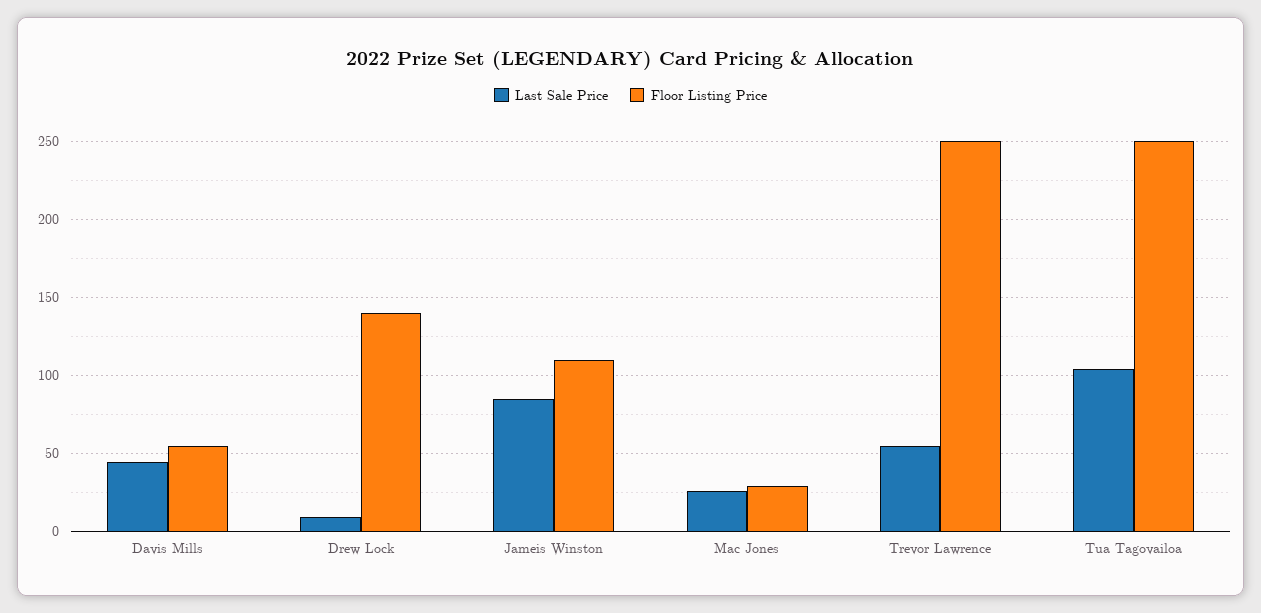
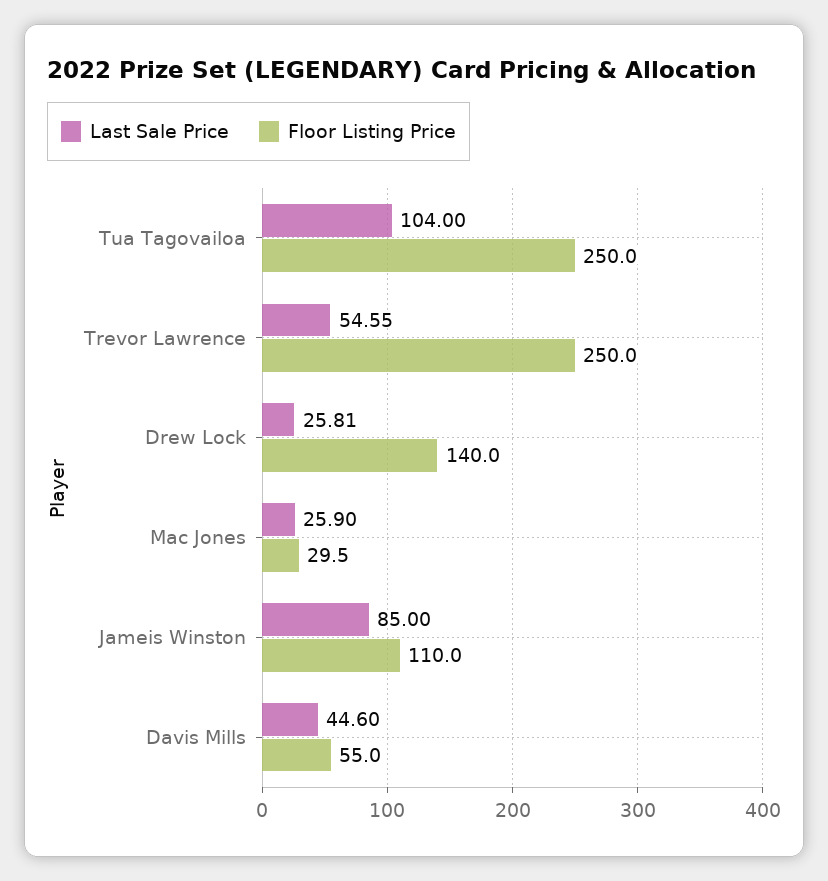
  {
    "Last Sale Price": {
      "Davis Mills": 44.6,
-     "Drew Lock": 10,
+     "Drew Lock": 25.81,
      "Jameis Winston": 85,
      "Mac Jones": 25.9,
      "Trevor Lawrence": 54.55,
      "Tua Tagovailoa": 104
    },
    "Floor Listing Price": {
      "Davis Mills": 55,
      "Drew Lock": 140,
      "Jameis Winston": 110,
      "Mac Jones": 29.5,
      "Trevor Lawrence": 250,
      "Tua Tagovailoa": 250
    }
  }

